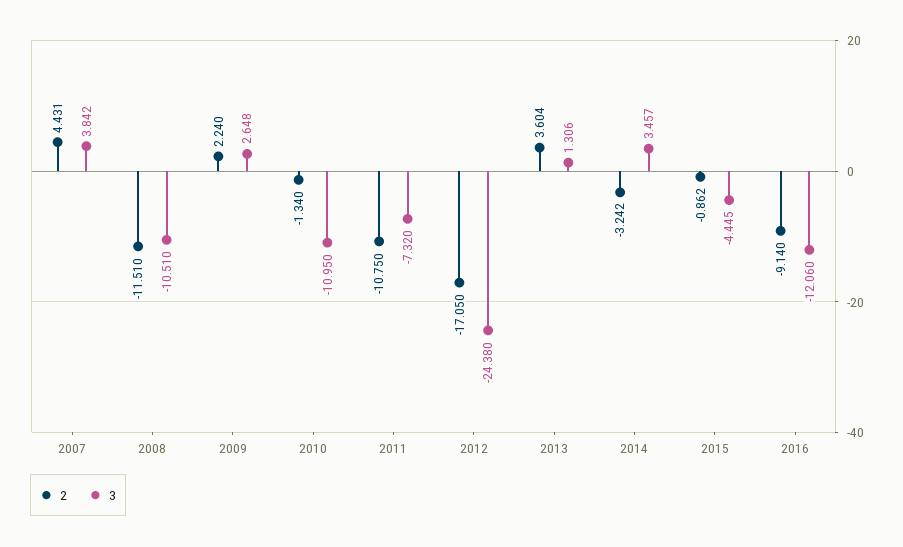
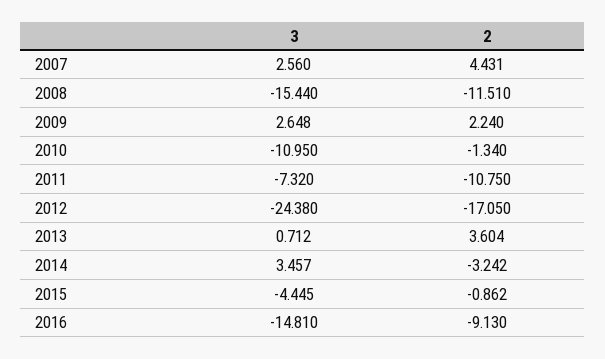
  {
    "2": {
      "2007": 4.431,
      "2008": -11.51,
      "2009": 2.24,
      "2010": -1.34,
      "2011": -10.75,
      "2012": -17.05,
      "2013": 3.604,
      "2014": -3.242,
      "2015": -0.862,
-     "2016": -9.14
+     "2016": -9.13
    },
    "3": {
-     "2007": 3.842,
+     "2007": 2.56,
-     "2008": -10.51,
+     "2008": -15.44,
      "2009": 2.648,
      "2010": -10.95,
      "2011": -7.32,
      "2012": -24.38,
-     "2013": 1.306,
+     "2013": 0.712,
      "2014": 3.457,
      "2015": -4.445,
-     "2016": -12.06
+     "2016": -14.81
    }
  }

